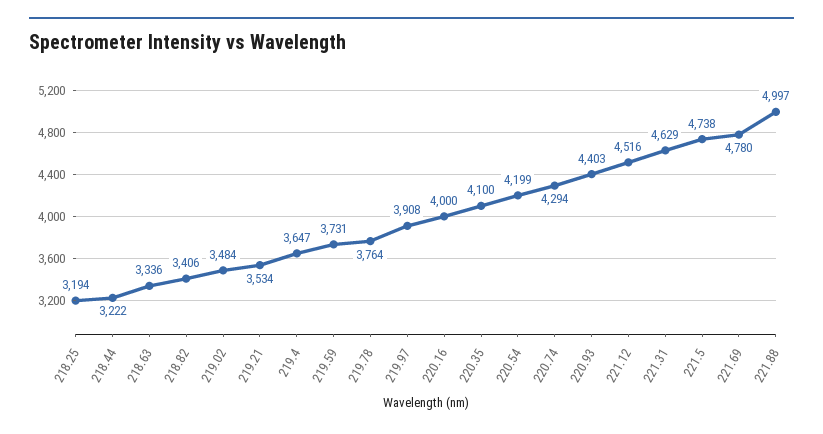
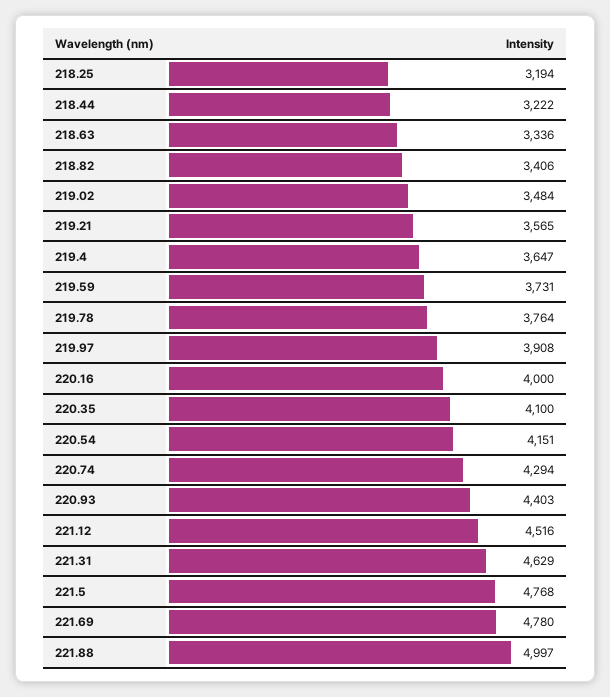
  {
    "218.25": 3194,
    "218.44": 3222,
    "218.63": 3336,
    "218.82": 3406,
    "219.02": 3484,
-   "219.21": 3534,
+   "219.21": 3565,
    "219.4": 3647,
    "219.59": 3731,
    "219.78": 3764,
    "219.97": 3908,
    "220.16": 4000,
    "220.35": 4100,
-   "220.54": 4199,
+   "220.54": 4151,
    "220.74": 4294,
    "220.93": 4403,
    "221.12": 4516,
    "221.31": 4629,
-   "221.5": 4738,
+   "221.5": 4768,
    "221.69": 4780,
    "221.88": 4997
  }

